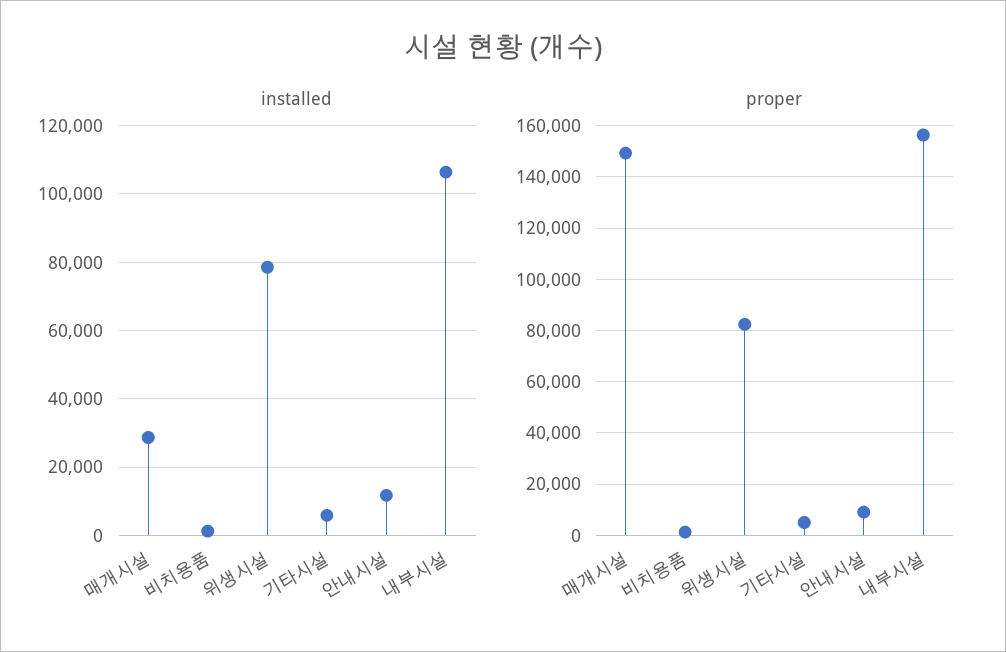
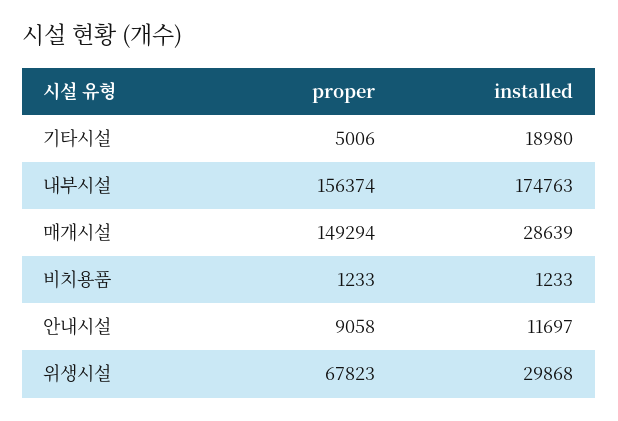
  {
    "installed": {
      "매개시설": 28639,
      "비치용품": 1233,
-     "위생시설": 78000,
+     "위생시설": 29868,
-     "기타시설": 6000,
+     "기타시설": 18980,
      "안내시설": 11697,
-     "내부시설": 106000
+     "내부시설": 174763
    },
    "proper": {
      "매개시설": 149294,
      "비치용품": 1233,
-     "위생시설": 82500,
+     "위생시설": 67823,
      "기타시설": 5006,
      "안내시설": 9058,
      "내부시설": 156374
    }
  }

